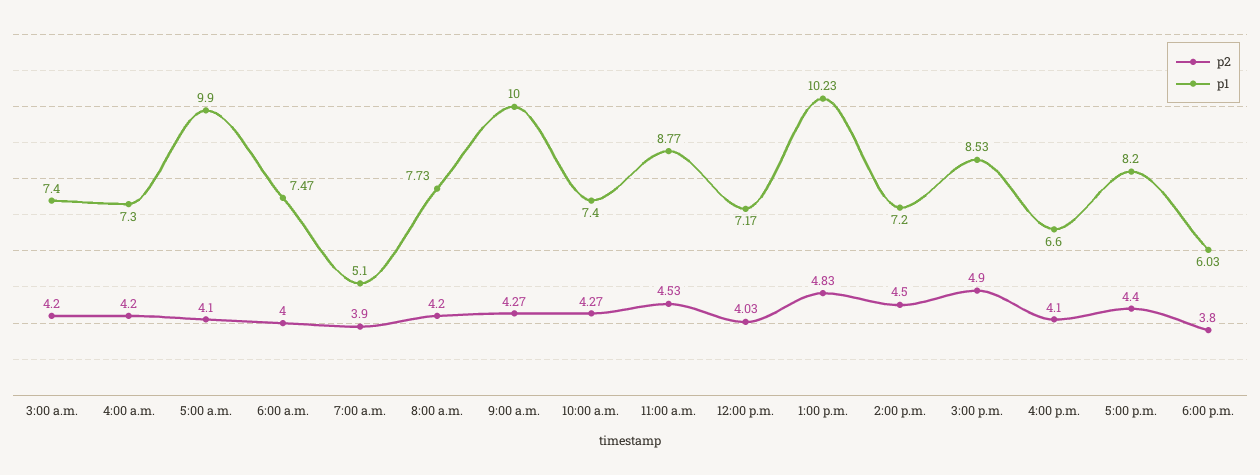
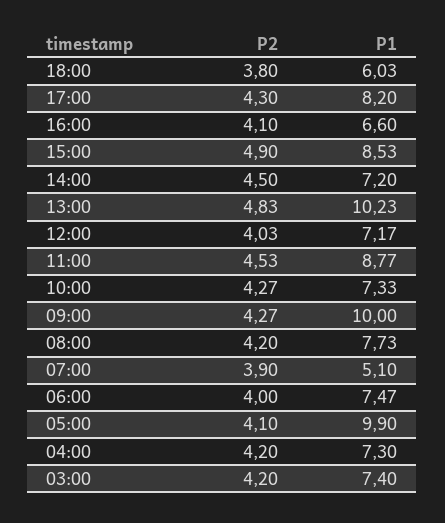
  {
    "p2": {
      "3:00 a.m.": 4.2,
      "4:00 a.m.": 4.2,
      "5:00 a.m.": 4.1,
      "6:00 a.m.": 4,
      "7:00 a.m.": 3.9,
      "8:00 a.m.": 4.2,
      "9:00 a.m.": 4.27,
      "10:00 a.m.": 4.27,
      "11:00 a.m.": 4.53,
      "12:00 p.m.": 4.03,
      "1:00 p.m.": 4.83,
      "2:00 p.m.": 4.5,
      "3:00 p.m.": 4.9,
      "4:00 p.m.": 4.1,
-     "5:00 p.m.": 4.4,
+     "5:00 p.m.": 4.3,
      "6:00 p.m.": 3.8
    },
    "p1": {
      "3:00 a.m.": 7.4,
      "4:00 a.m.": 7.3,
      "5:00 a.m.": 9.9,
      "6:00 a.m.": 7.47,
      "7:00 a.m.": 5.1,
      "8:00 a.m.": 7.73,
      "9:00 a.m.": 10,
-     "10:00 a.m.": 7.4,
+     "10:00 a.m.": 7.33,
      "11:00 a.m.": 8.77,
      "12:00 p.m.": 7.17,
      "1:00 p.m.": 10.23,
      "2:00 p.m.": 7.2,
      "3:00 p.m.": 8.53,
      "4:00 p.m.": 6.6,
      "5:00 p.m.": 8.2,
      "6:00 p.m.": 6.03
    }
  }

